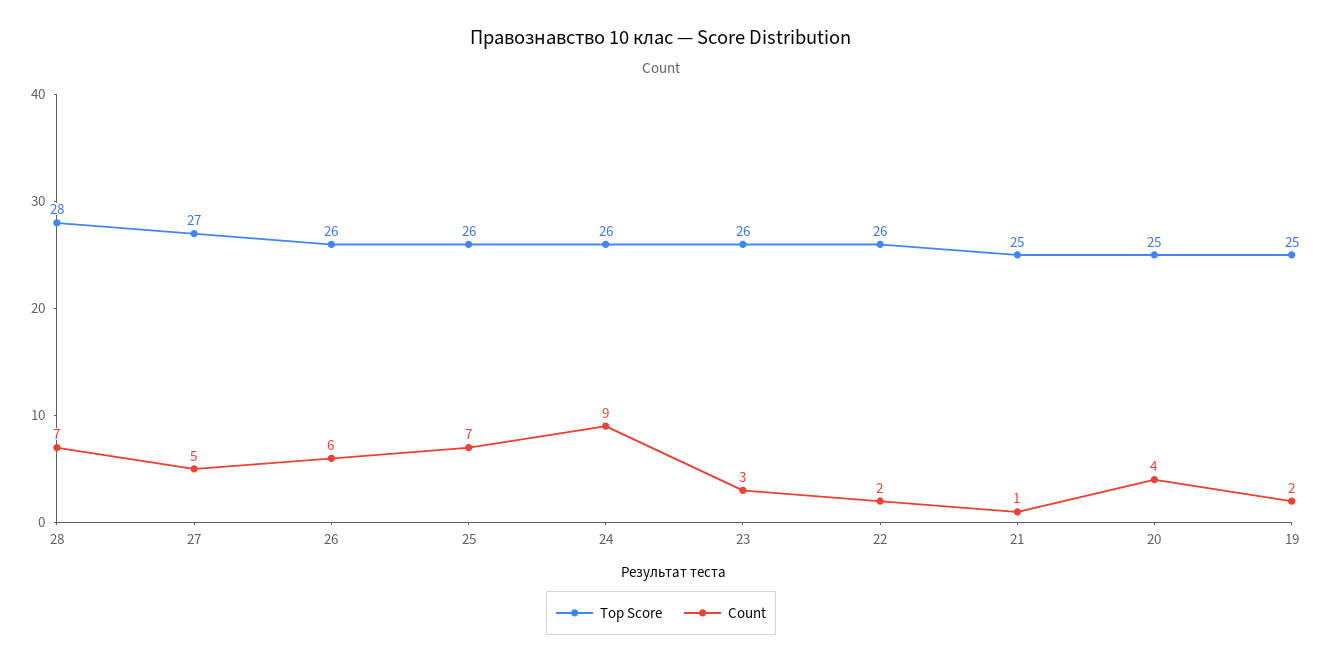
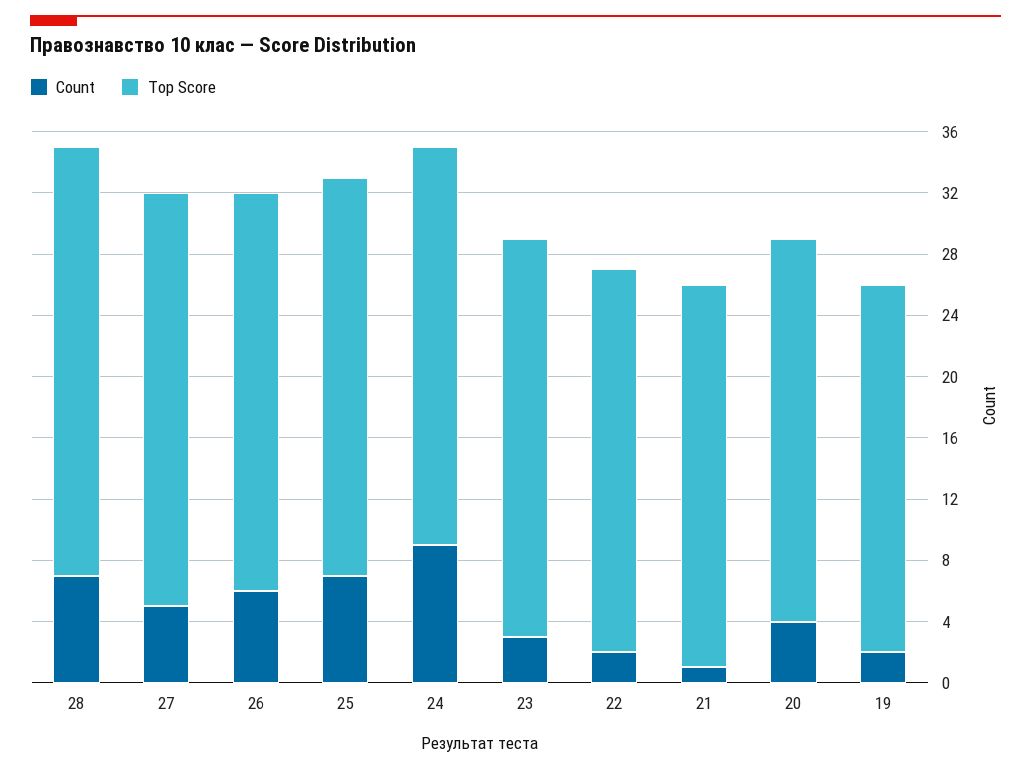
  {
    "Top Score": {
      "28": 28,
      "27": 27,
      "26": 26,
      "25": 26,
      "24": 26,
      "23": 26,
-     "22": 26,
+     "22": 25,
      "21": 25,
      "20": 25,
-     "19": 25
+     "19": 24
    },
    "Count": {
      "28": 7,
      "27": 5,
      "26": 6,
      "25": 7,
      "24": 9,
      "23": 3,
      "22": 2,
      "21": 1,
      "20": 4,
      "19": 2
    }
  }

